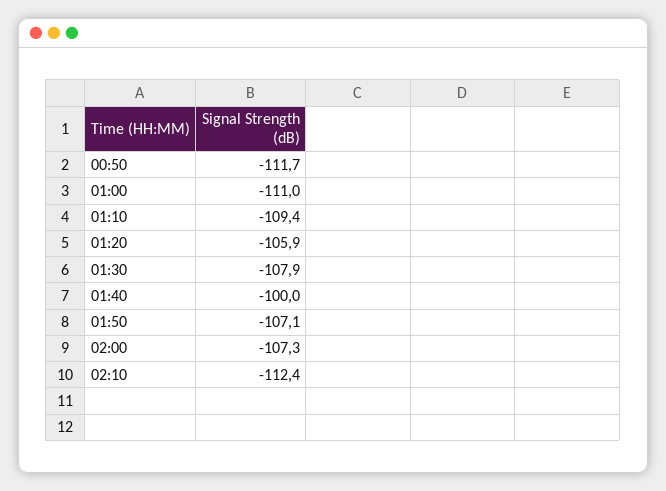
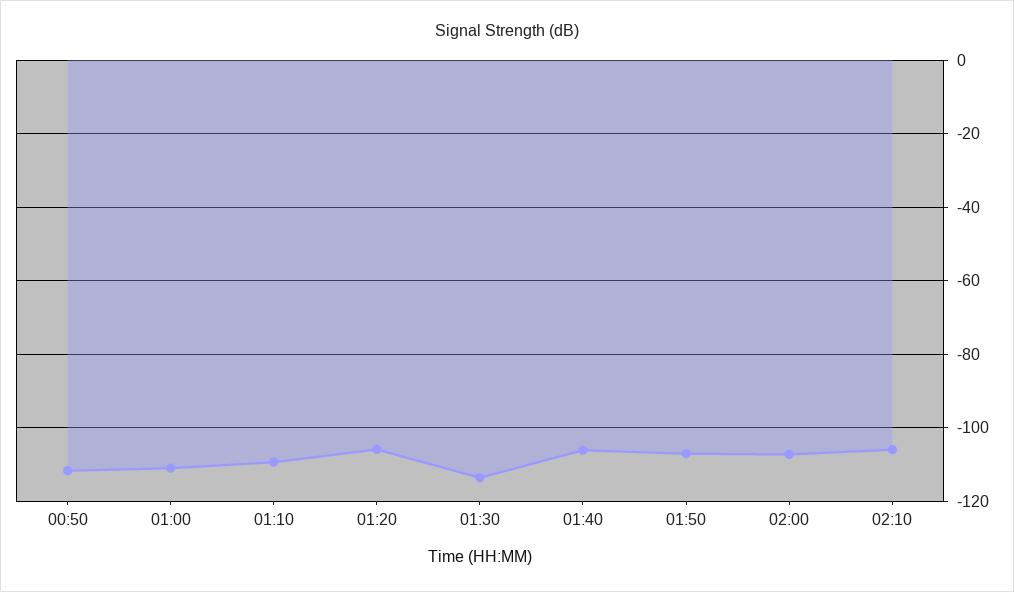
  {
    "00:50": -111.7,
    "01:00": -111,
    "01:10": -109.4,
    "01:20": -105.9,
-   "01:30": -107.9,
+   "01:30": -114,
-   "01:40": -100,
+   "01:40": -106,
    "01:50": -107.1,
    "02:00": -107.3,
-   "02:10": -112.4
+   "02:10": -106
  }

